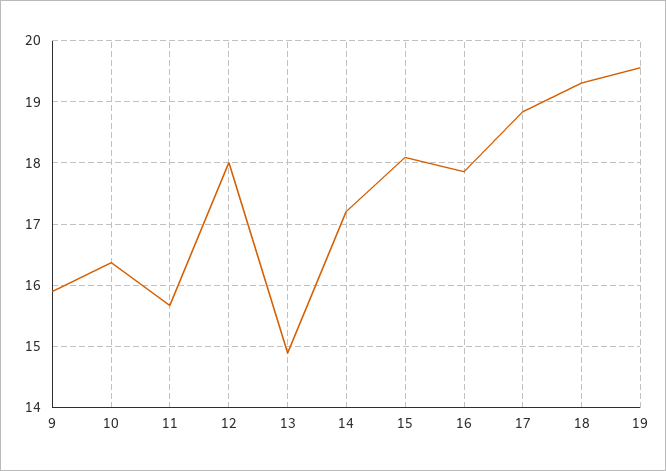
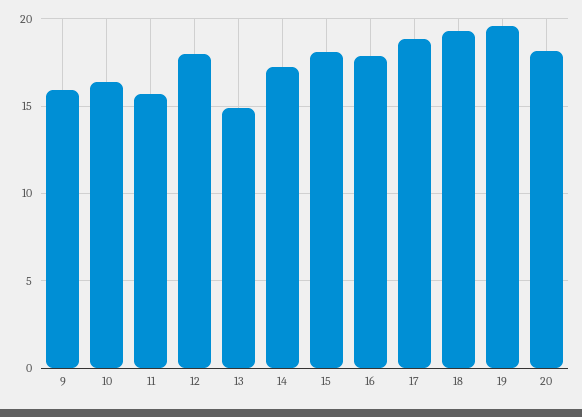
  {
    "9": 15.9,
    "10": 16.4,
    "11": 15.7,
    "12": 18,
    "13": 14.9,
    "14": 17.2,
    "15": 18.1,
    "16": 17.9,
    "17": 18.8,
    "18": 19.3,
-   "19": 19.6
+   "19": 19.6,
+   "20": 18
  }

